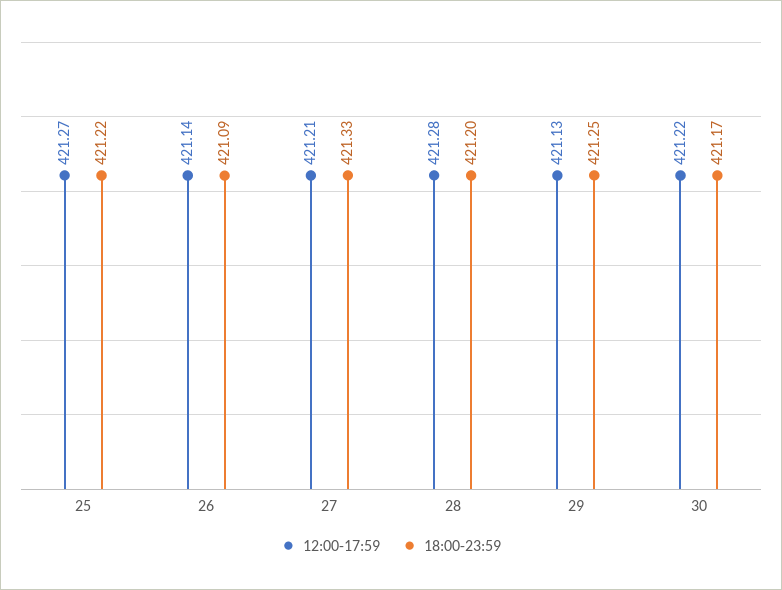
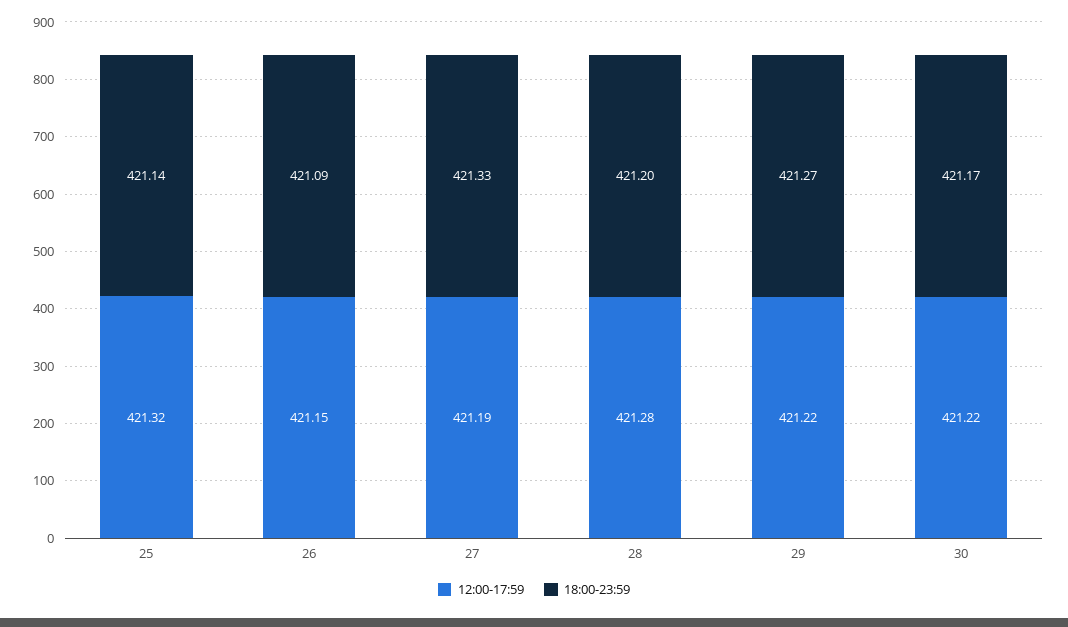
  {
    "12:00-17:59": {
-     "25": 421.27,
+     "25": 421.32,
-     "26": 421.14,
+     "26": 421.15,
-     "27": 421.21,
+     "27": 421.19,
      "28": 421.28,
-     "29": 421.13,
+     "29": 421.22,
      "30": 421.22
    },
    "18:00-23:59": {
-     "25": 421.22,
+     "25": 421.14,
      "26": 421.09,
      "27": 421.33,
      "28": 421.2,
-     "29": 421.25,
+     "29": 421.27,
      "30": 421.17
    }
  }

